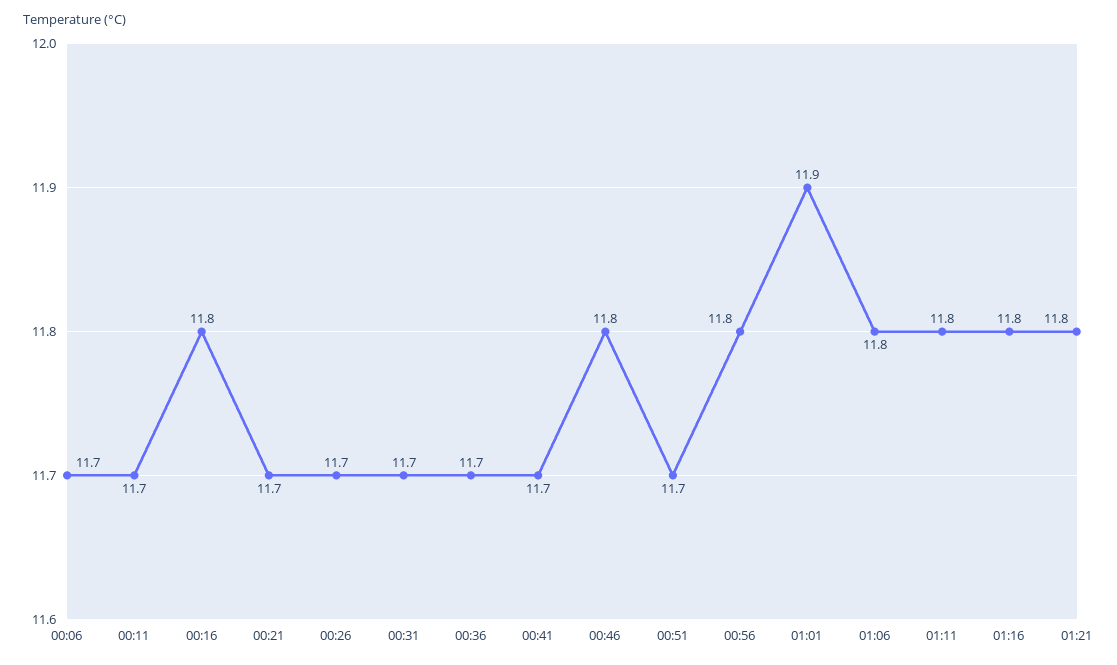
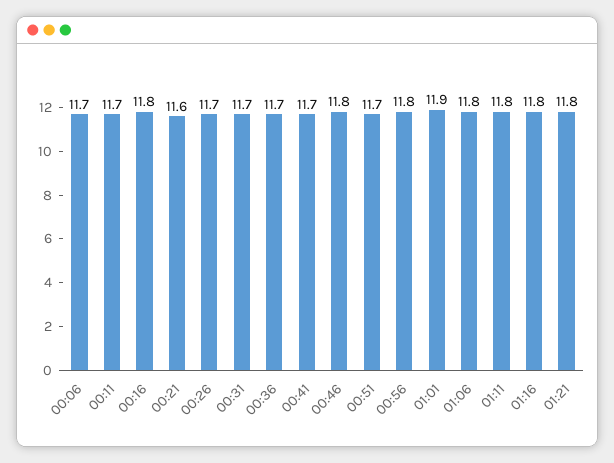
  {
    "00:06": 11.7,
    "00:11": 11.7,
    "00:16": 11.8,
-   "00:21": 11.7,
+   "00:21": 11.6,
    "00:26": 11.7,
    "00:31": 11.7,
    "00:36": 11.7,
    "00:41": 11.7,
    "00:46": 11.8,
    "00:51": 11.7,
    "00:56": 11.8,
    "01:01": 11.9,
    "01:06": 11.8,
    "01:11": 11.8,
    "01:16": 11.8,
    "01:21": 11.8
  }

